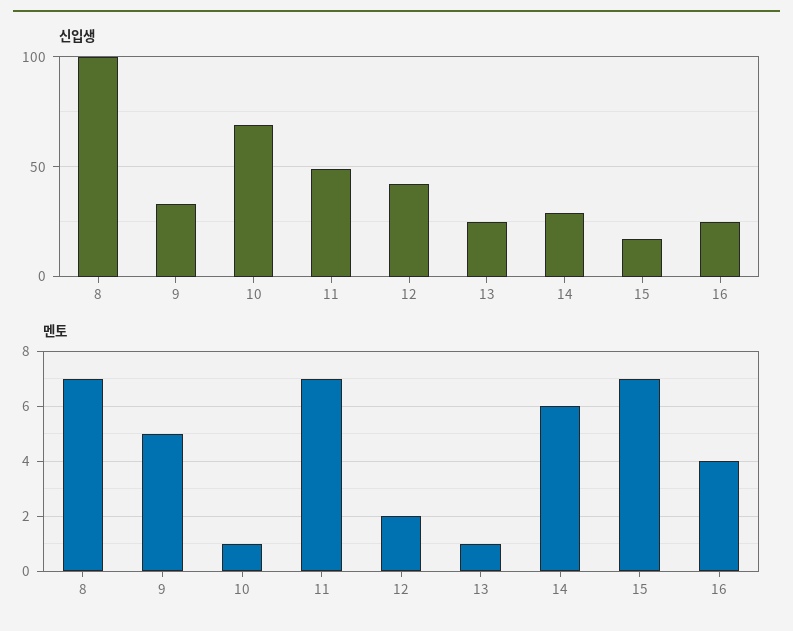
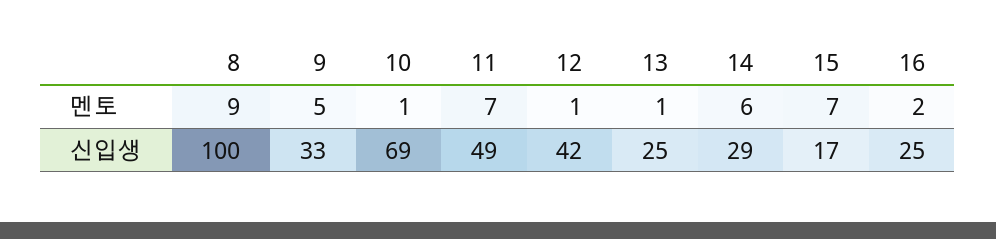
  {
    "신입생": {
      "8": 100,
      "9": 33,
      "10": 69,
      "11": 49,
      "12": 42,
      "13": 25,
      "14": 29,
      "15": 17,
      "16": 25
    },
    "멘토": {
-     "8": 7,
+     "8": 9,
      "9": 5,
      "10": 1,
      "11": 7,
-     "12": 2,
+     "12": 1,
      "13": 1,
      "14": 6,
      "15": 7,
-     "16": 4
+     "16": 2
    }
  }

